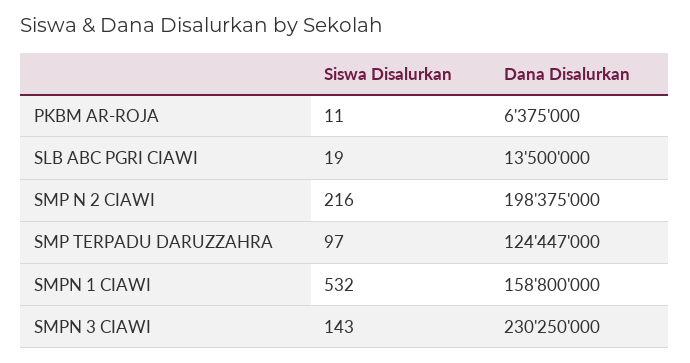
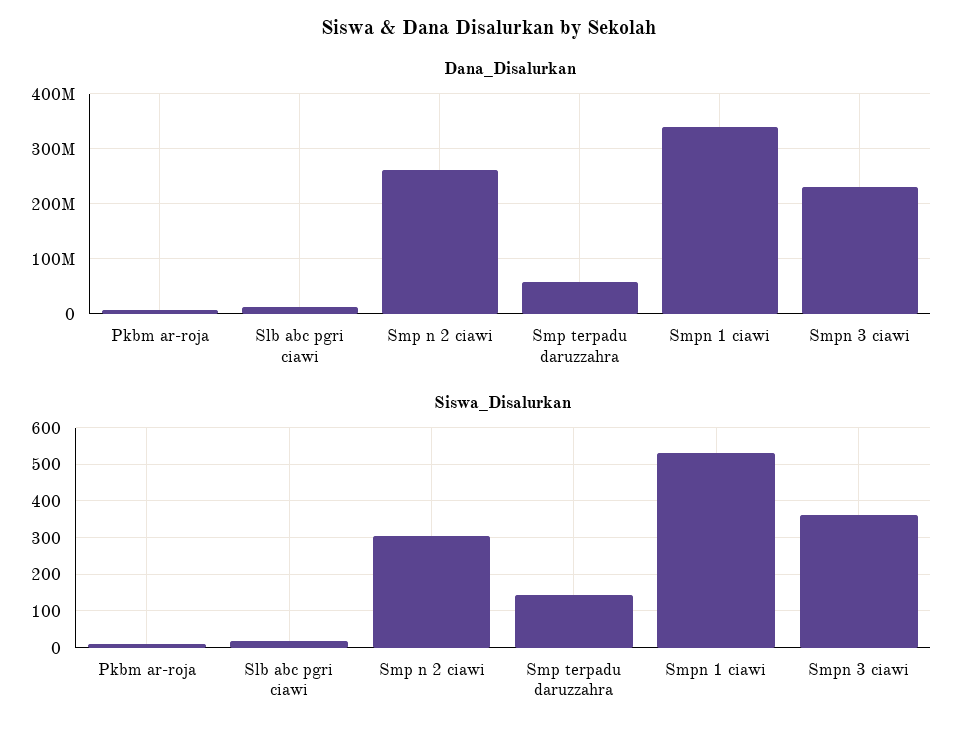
  {
    "Siswa Disalurkan": {
      "PKBM AR-ROJA": 11,
      "SLB ABC PGRI CIAWI": 19,
-     "SMP N 2 CIAWI": 216,
+     "SMP N 2 CIAWI": 300,
-     "SMP TERPADU DARUZZAHRA": 97,
+     "SMP TERPADU DARUZZAHRA": 140,
      "SMPN 1 CIAWI": 532,
-     "SMPN 3 CIAWI": 143
+     "SMPN 3 CIAWI": 360
    },
    "Dana Disalurkan": {
      "PKBM AR-ROJA": 6375000,
      "SLB ABC PGRI CIAWI": 13500000,
-     "SMP N 2 CIAWI": 198375000,
+     "SMP N 2 CIAWI": 260000000,
-     "SMP TERPADU DARUZZAHRA": 124447000,
+     "SMP TERPADU DARUZZAHRA": 60000000,
-     "SMPN 1 CIAWI": 158800000,
+     "SMPN 1 CIAWI": 340000000,
      "SMPN 3 CIAWI": 230250000
    }
  }

